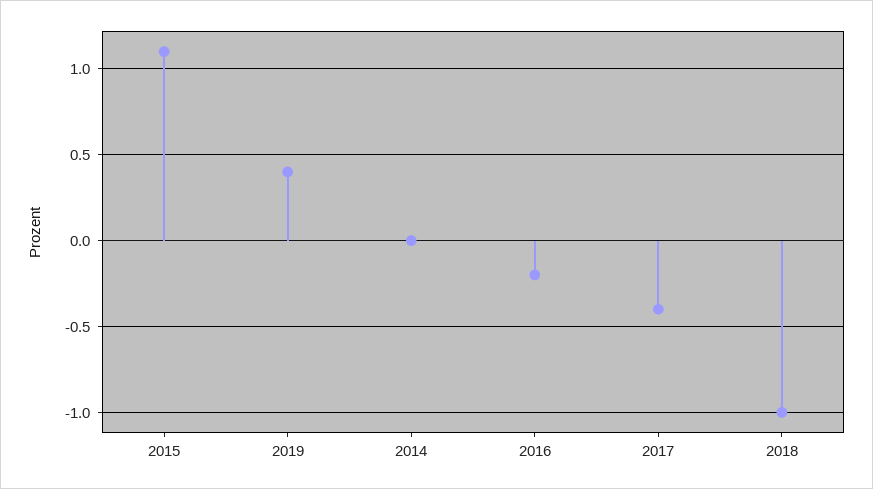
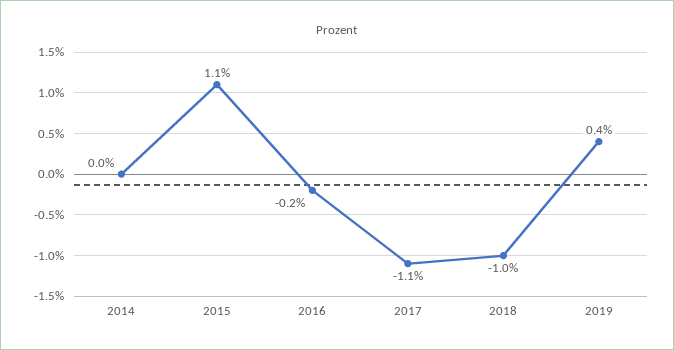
  {
    "2015": 1.1,
    "2019": 0.4,
    "2014": 0,
    "2016": -0.2,
-   "2017": -0.4,
+   "2017": -1.1,
    "2018": -1
  }

